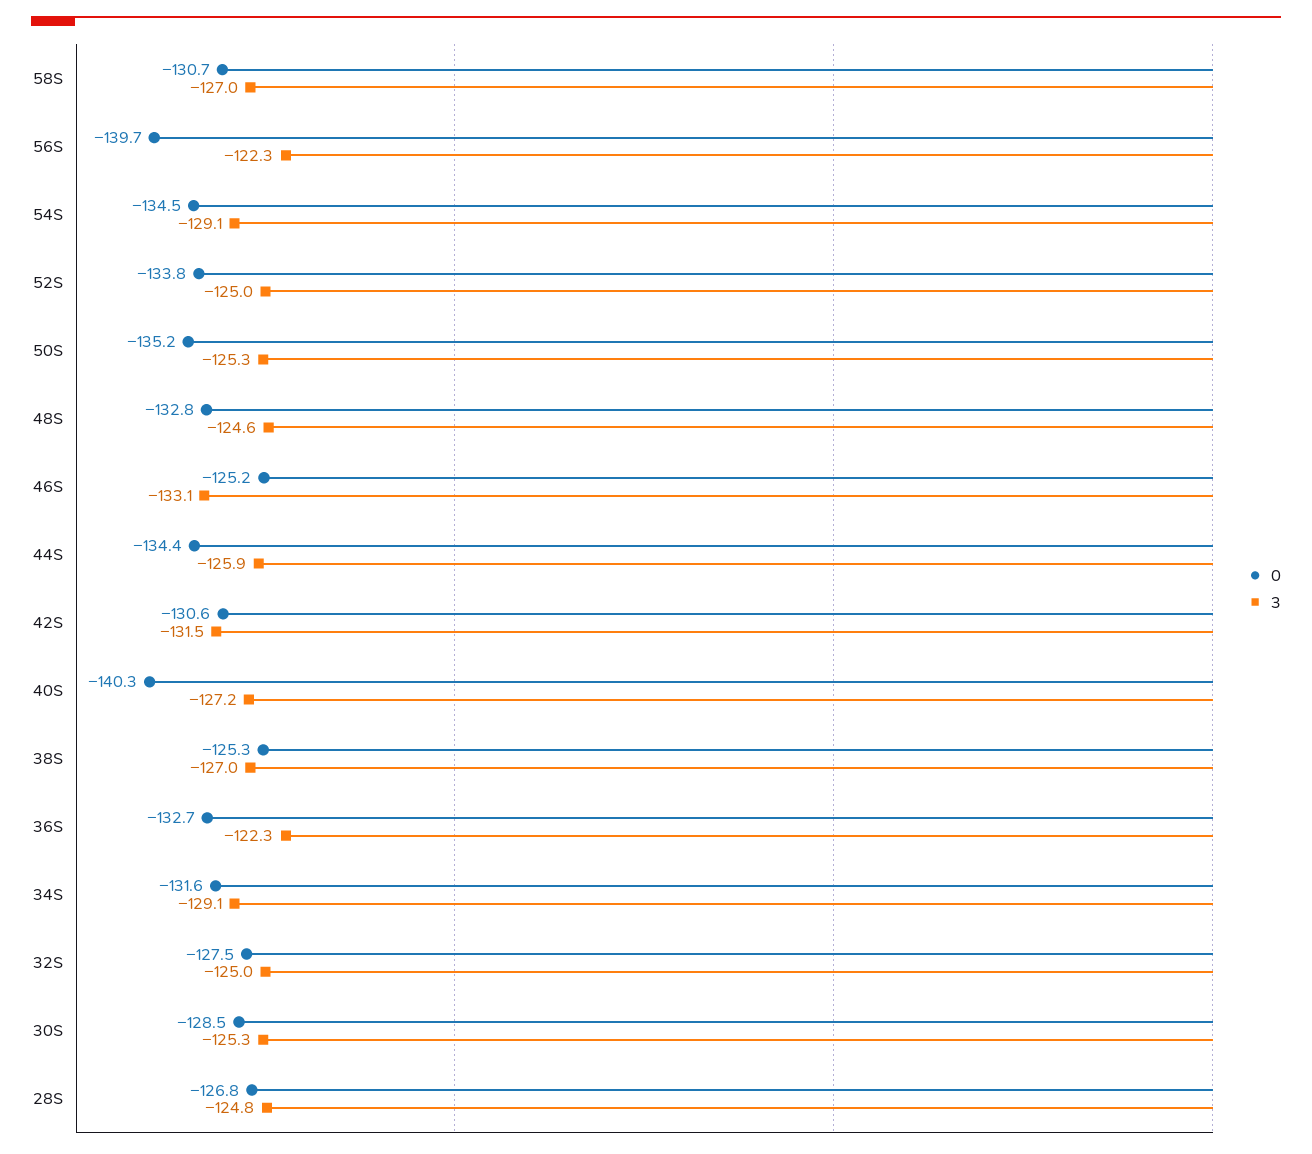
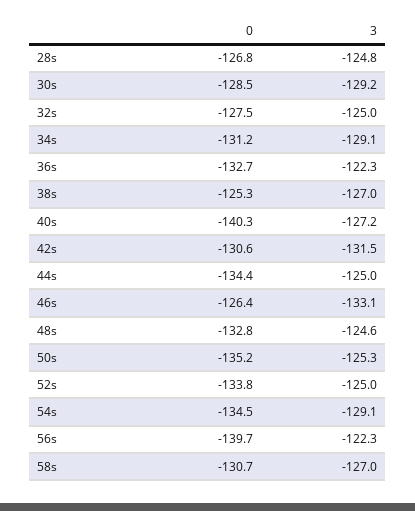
  {
    "0": {
      "58S": -130.7,
      "56S": -139.7,
      "54S": -134.5,
      "52S": -133.8,
      "50S": -135.2,
      "48S": -132.8,
-     "46S": -125.2,
+     "46S": -126.4,
      "44S": -134.4,
      "42S": -130.6,
      "40S": -140.3,
      "38S": -125.3,
      "36S": -132.7,
-     "34S": -131.6,
+     "34S": -131.2,
      "32S": -127.5,
      "30S": -128.5,
      "28S": -126.8
    },
    "3": {
      "58S": -127,
      "56S": -122.3,
      "54S": -129.1,
      "52S": -125,
      "50S": -125.3,
      "48S": -124.6,
      "46S": -133.1,
-     "44S": -125.9,
+     "44S": -125,
      "42S": -131.5,
      "40S": -127.2,
      "38S": -127,
      "36S": -122.3,
      "34S": -129.1,
      "32S": -125,
-     "30S": -125.3,
+     "30S": -129.2,
      "28S": -124.8
    }
  }

